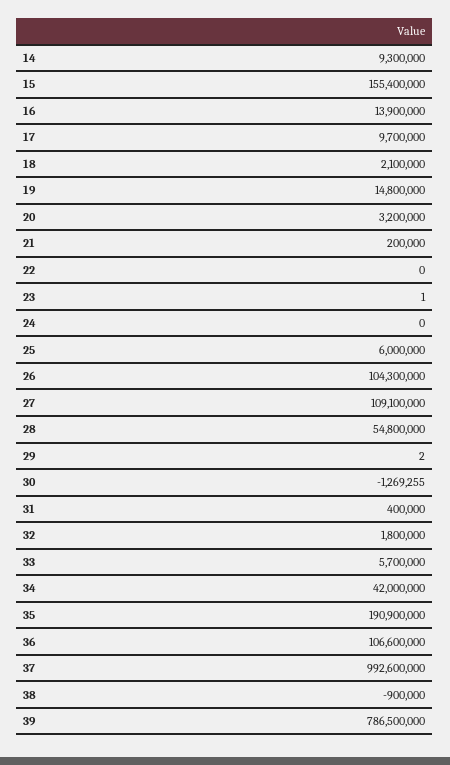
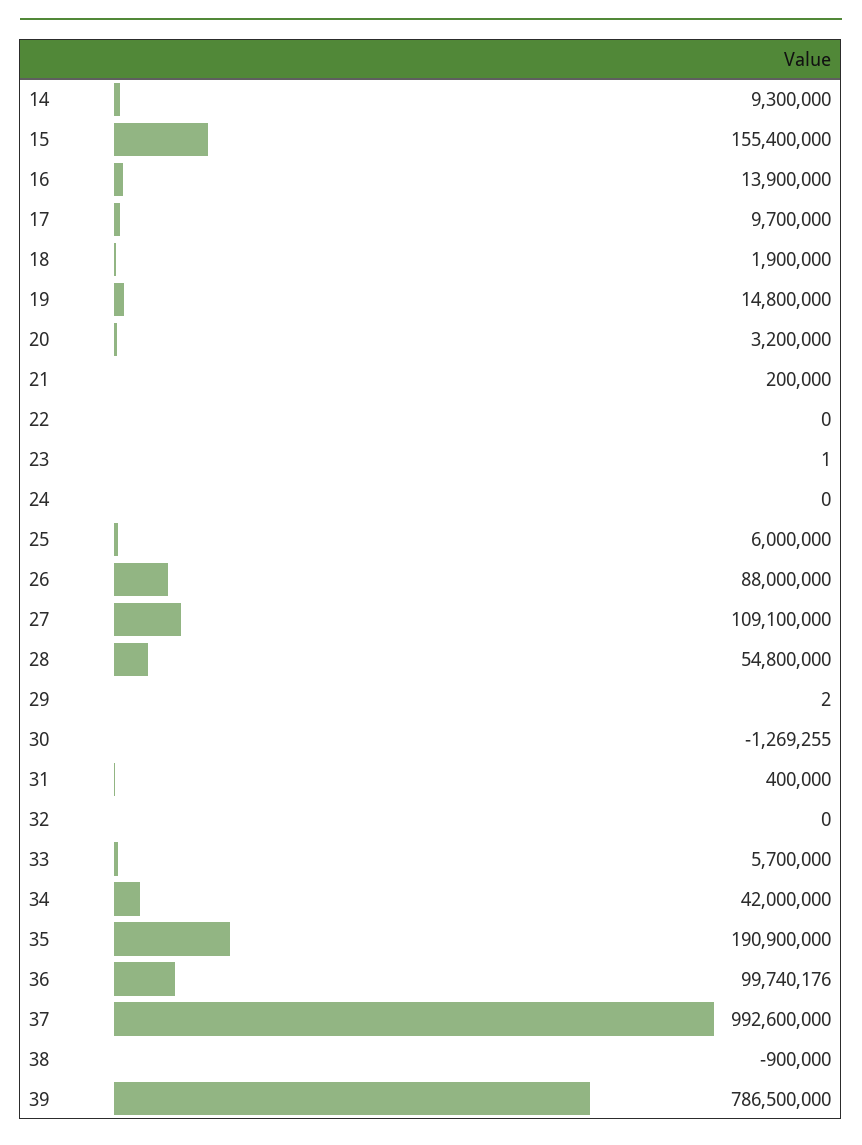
  {
    "14": 9300000,
    "15": 155400000,
    "16": 13900000,
    "17": 9700000,
-   "18": 2100000,
+   "18": 1900000,
    "19": 14800000,
    "20": 3200000,
    "21": 200000,
    "22": 0,
    "23": 1,
    "24": 0,
    "25": 6000000,
-   "26": 104300000,
+   "26": 88000000,
    "27": 109100000,
    "28": 54800000,
    "29": 2,
    "30": -1269255,
    "31": 400000,
-   "32": 1800000,
+   "32": 0,
    "33": 5700000,
    "34": 42000000,
    "35": 190900000,
-   "36": 106600000,
+   "36": 99740176,
    "37": 992600000,
    "38": -900000,
    "39": 786500000
  }

